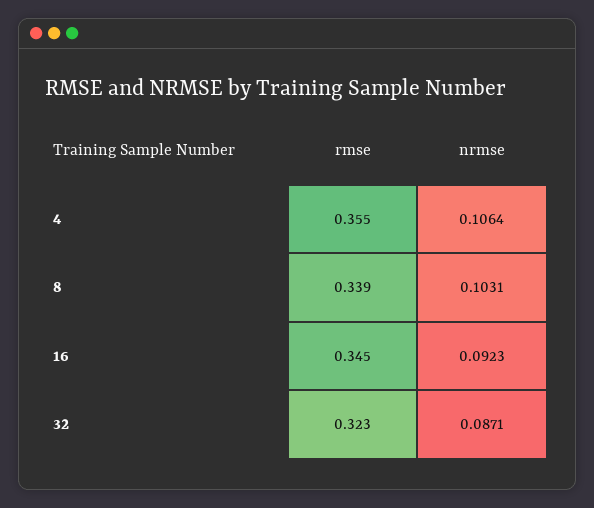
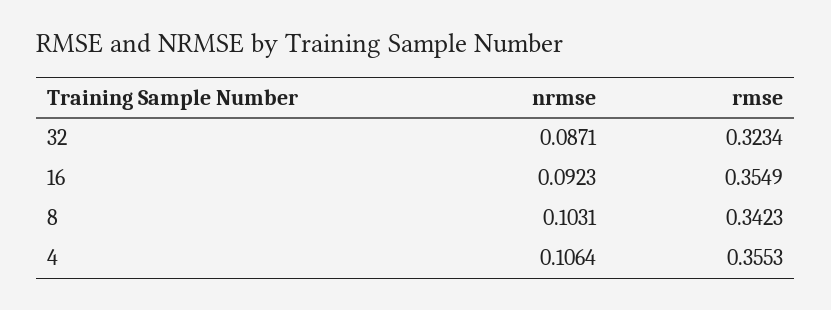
  {
    "rmse": {
      "4": 0.3553,
-     "8": 0.339,
+     "8": 0.3423,
-     "16": 0.345,
+     "16": 0.3549,
      "32": 0.3234
    },
    "nrmse": {
      "4": 0.1064,
      "8": 0.1031,
      "16": 0.0923,
      "32": 0.0871
    }
  }

